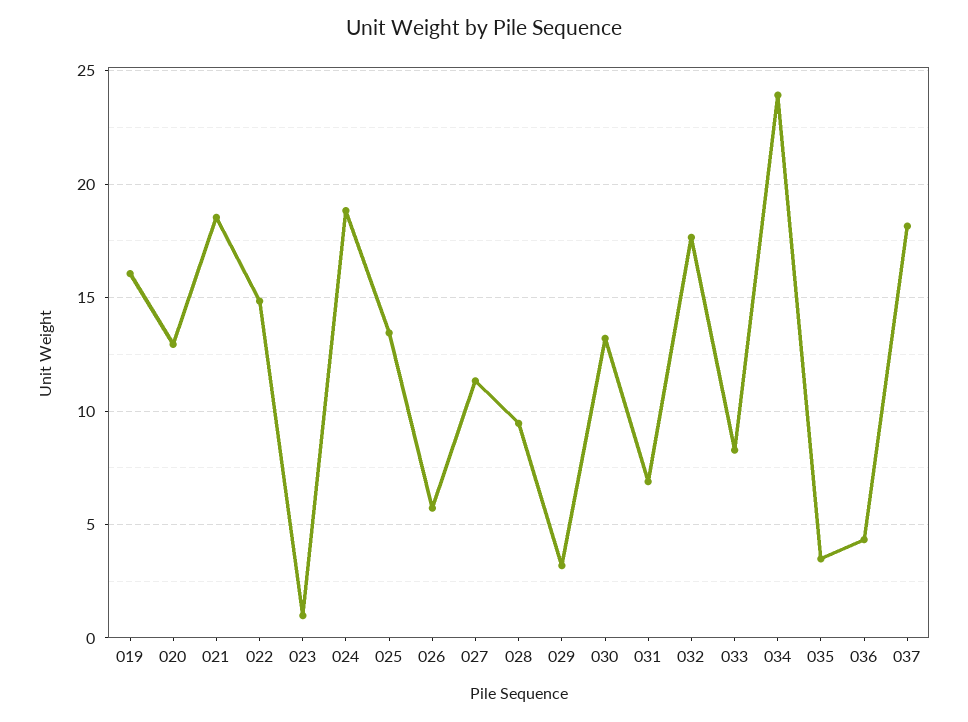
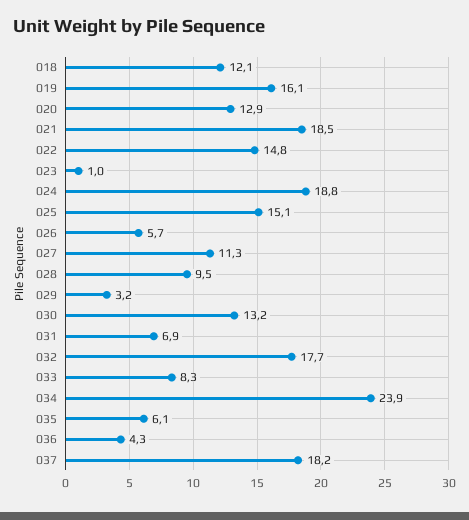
  {
    "019": 16.1,
    "020": 12.9,
    "021": 18.5,
    "022": 14.8,
    "023": 1,
    "024": 18.8,
-   "025": 13.5,
+   "025": 15.1,
    "026": 5.7,
    "027": 11.3,
    "028": 9.5,
    "029": 3.2,
    "030": 13.2,
    "031": 6.9,
    "032": 17.7,
    "033": 8.3,
    "034": 23.9,
-   "035": 3.5,
+   "035": 6.1,
    "036": 4.3,
-   "037": 18.2
+   "037": 18.2,
+   "018": 12.1
  }

